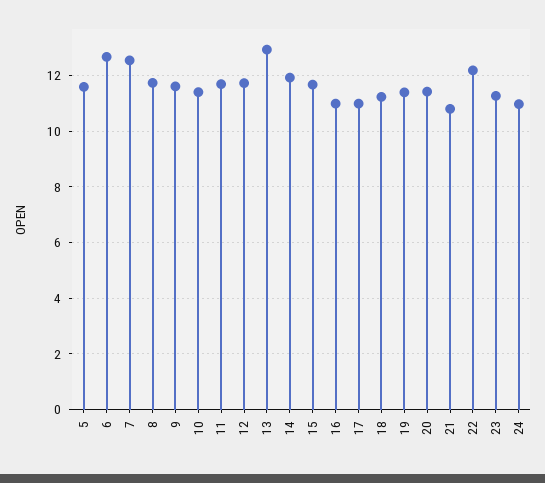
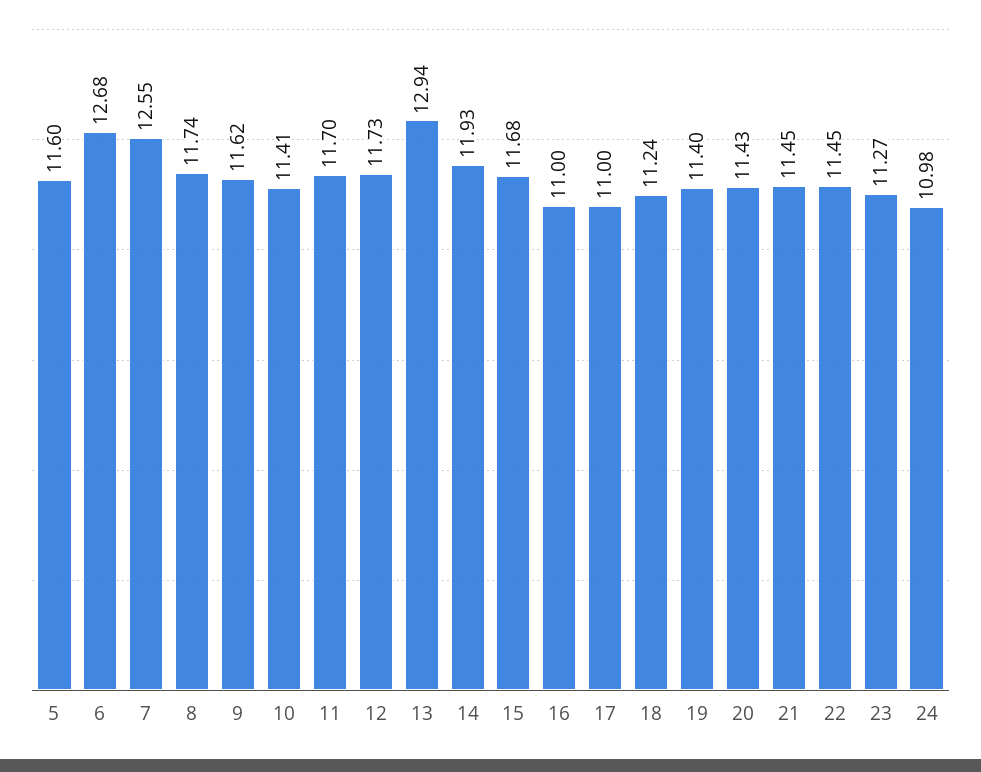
  {
    "5": 11.6,
    "6": 12.68,
    "7": 12.55,
    "8": 11.74,
    "9": 11.62,
    "10": 11.41,
    "11": 11.7,
    "12": 11.73,
    "13": 12.94,
    "14": 11.93,
    "15": 11.68,
    "16": 11,
    "17": 11,
    "18": 11.24,
    "19": 11.4,
    "20": 11.43,
-   "21": 10.75,
+   "21": 11.45,
-   "22": 12.25,
+   "22": 11.45,
    "23": 11.27,
    "24": 10.98
  }

